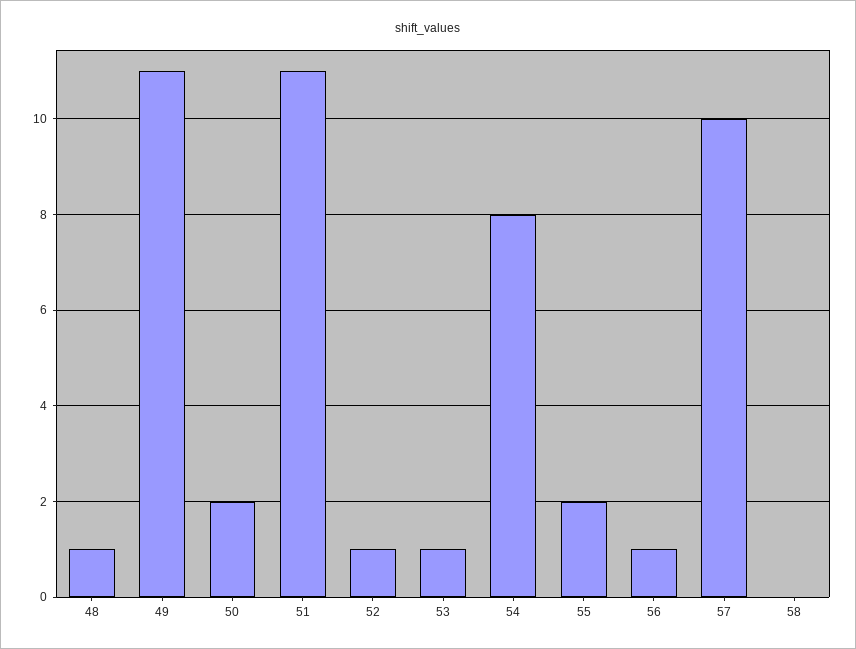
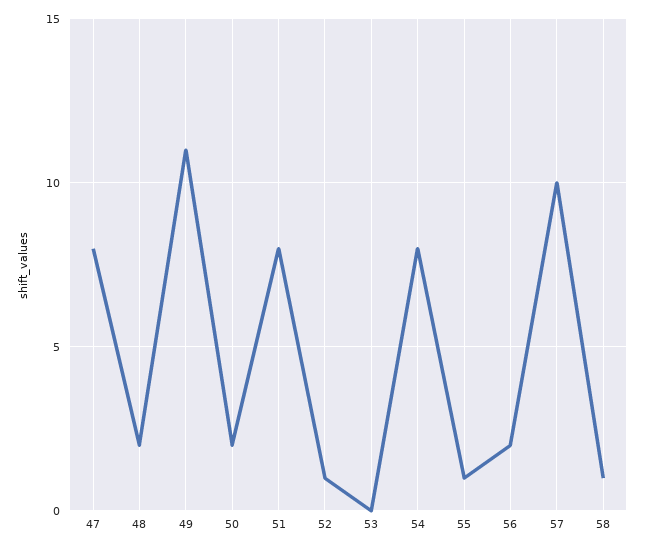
  {
-   "48": 1,
+   "48": 2,
    "49": 11,
    "50": 2,
-   "51": 11,
+   "51": 8,
    "52": 1,
-   "53": 1,
+   "53": 0,
    "54": 8,
-   "55": 2,
+   "55": 1,
-   "56": 1,
+   "56": 2,
    "57": 10,
-   "58": 0
+   "58": 1,
+   "47": 8
  }

